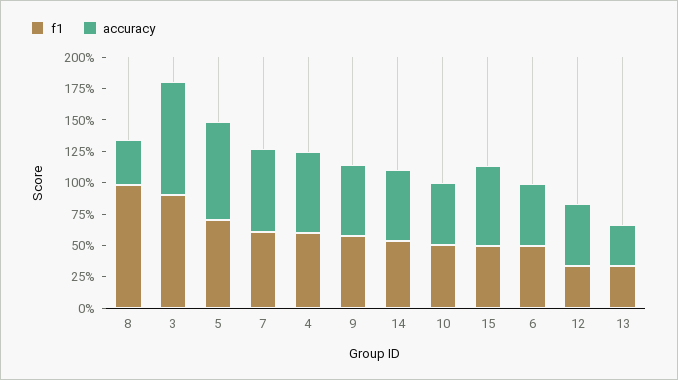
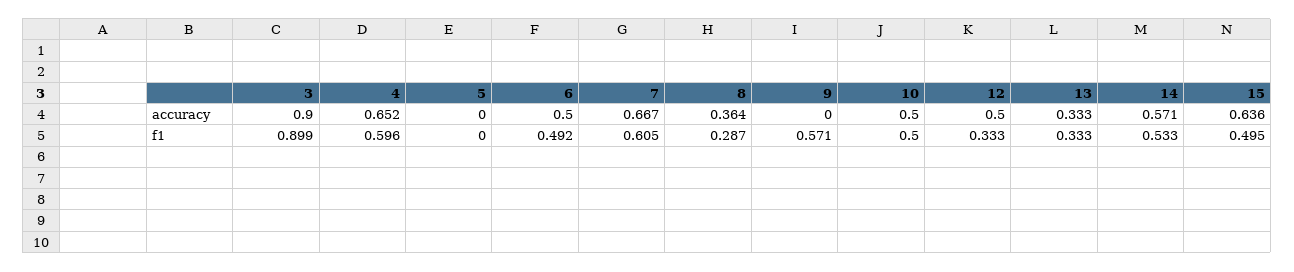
  {
    "f1": {
-     "8": 1,
+     "8": 0.287,
      "3": 0.899,
-     "5": 0.75,
+     "5": 0,
      "7": 0.605,
      "4": 0.596,
      "9": 0.571,
      "14": 0.533,
      "10": 0.5,
      "15": 0.495,
      "6": 0.492,
      "12": 0.333,
      "13": 0.333
    },
    "accuracy": {
      "8": 0.364,
      "3": 0.9,
-     "5": 0.75,
+     "5": 0,
      "7": 0.667,
      "4": 0.652,
-     "9": 0.5,
+     "9": 0,
      "14": 0.571,
      "10": 0.5,
      "15": 0.636,
      "6": 0.5,
      "12": 0.5,
      "13": 0.333
    }
  }

